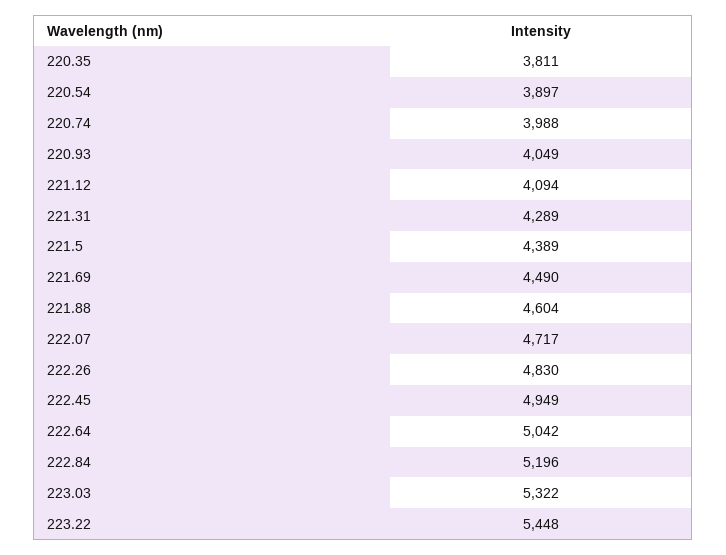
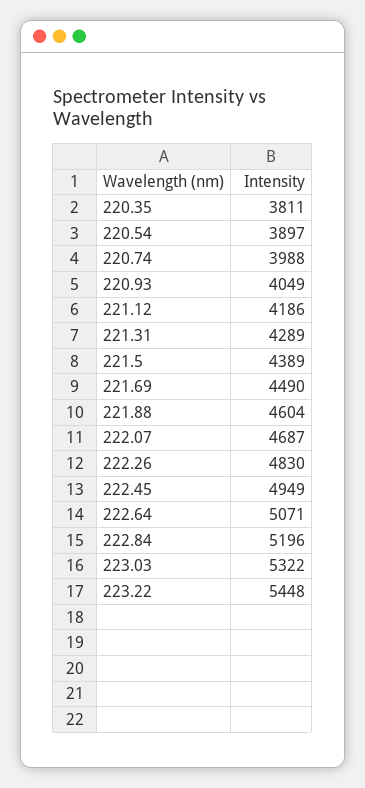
  {
    "220.35": 3811,
    "220.54": 3897,
    "220.74": 3988,
    "220.93": 4049,
-   "221.12": 4094,
+   "221.12": 4186,
    "221.31": 4289,
    "221.5": 4389,
    "221.69": 4490,
    "221.88": 4604,
-   "222.07": 4717,
+   "222.07": 4687,
    "222.26": 4830,
    "222.45": 4949,
-   "222.64": 5042,
+   "222.64": 5071,
    "222.84": 5196,
    "223.03": 5322,
    "223.22": 5448
  }

